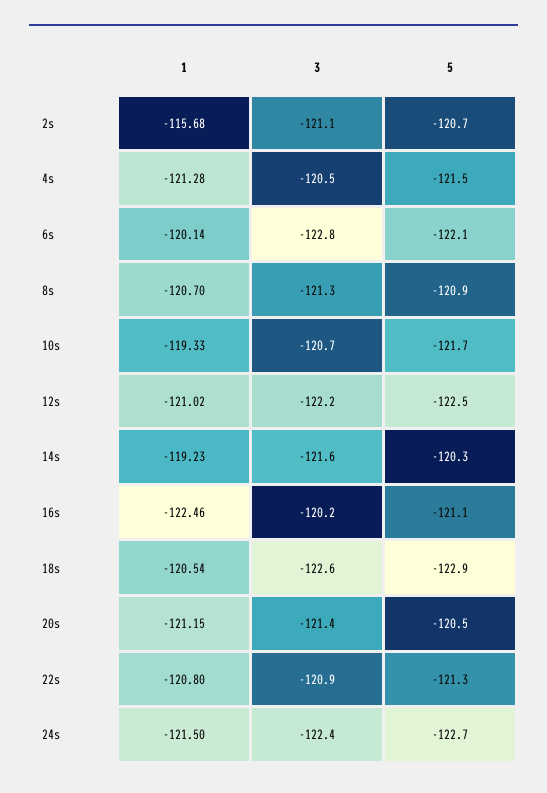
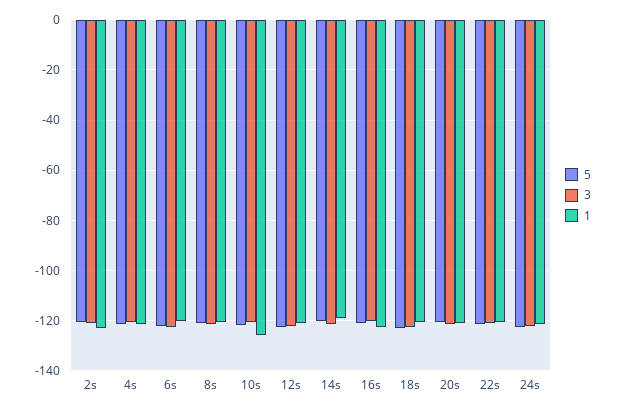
  {
    "1": {
-     "2s": -115.68,
+     "2s": -122.5,
      "4s": -121.28,
      "6s": -120.14,
      "8s": -120.7,
-     "10s": -119.33,
+     "10s": -125,
      "12s": -121.02,
      "14s": -119.23,
      "16s": -122.46,
      "18s": -120.54,
      "20s": -121.15,
      "22s": -120.8,
      "24s": -121.5
    },
    "3": {
      "2s": -121.1,
      "4s": -120.5,
      "6s": -122.8,
      "8s": -121.3,
      "10s": -120.7,
      "12s": -122.2,
      "14s": -121.6,
      "16s": -120.2,
      "18s": -122.6,
      "20s": -121.4,
      "22s": -120.9,
      "24s": -122.4
    },
    "5": {
      "2s": -120.7,
      "4s": -121.5,
      "6s": -122.1,
      "8s": -120.9,
      "10s": -121.7,
      "12s": -122.5,
      "14s": -120.3,
      "16s": -121.1,
      "18s": -122.9,
      "20s": -120.5,
      "22s": -121.3,
      "24s": -122.7
    }
  }

